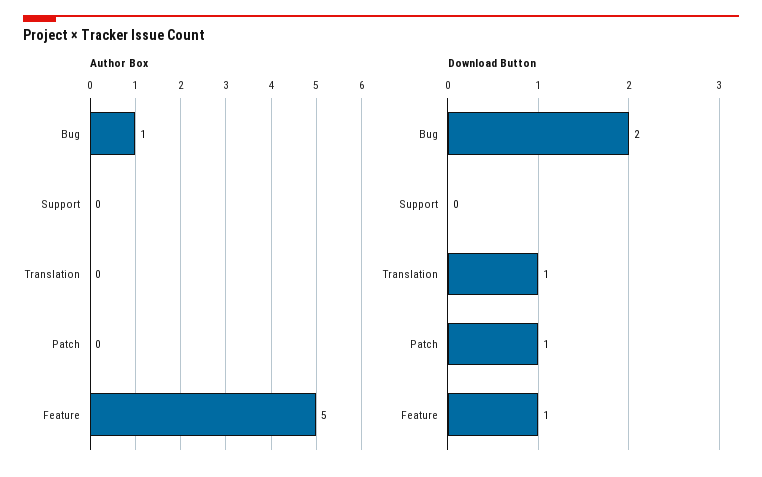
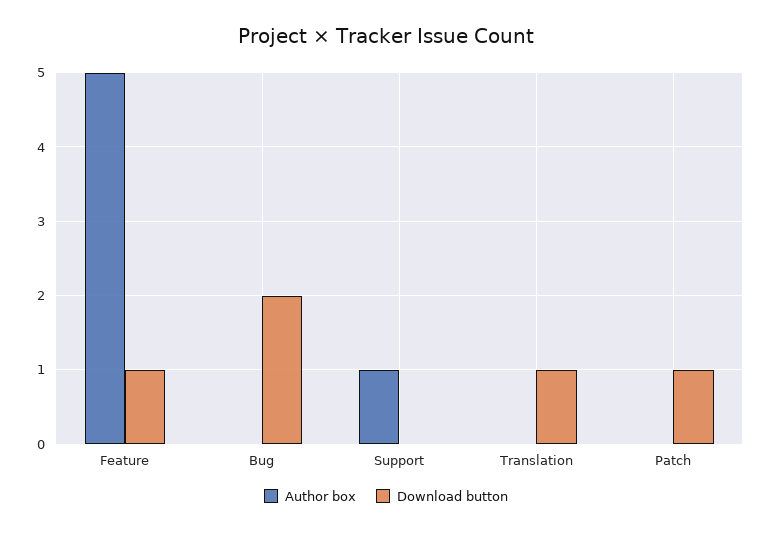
  {
    "Author Box": {
-     "Bug": 1,
+     "Bug": 0,
-     "Support": 0,
+     "Support": 1,
      "Translation": 0,
      "Patch": 0,
      "Feature": 5
    },
    "Download Button": {
      "Bug": 2,
      "Support": 0,
      "Translation": 1,
      "Patch": 1,
      "Feature": 1
    }
  }

